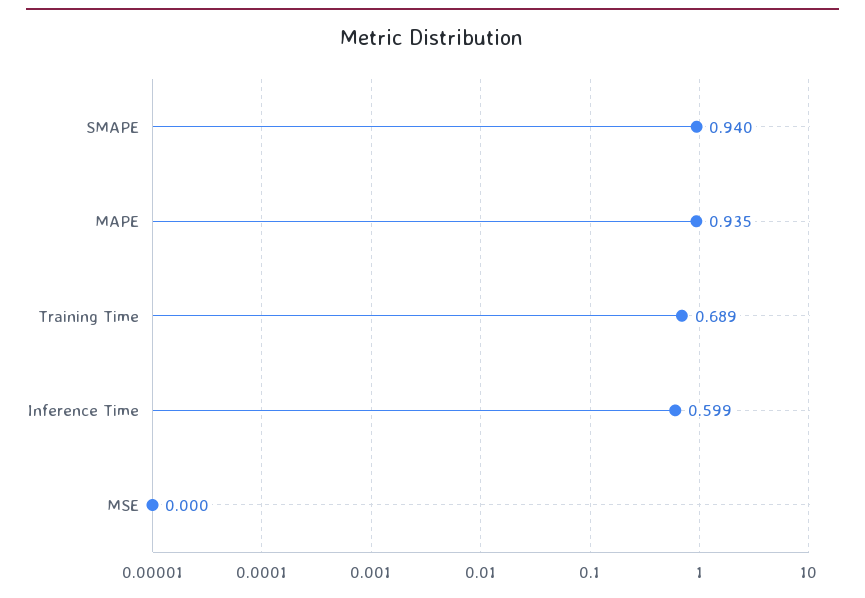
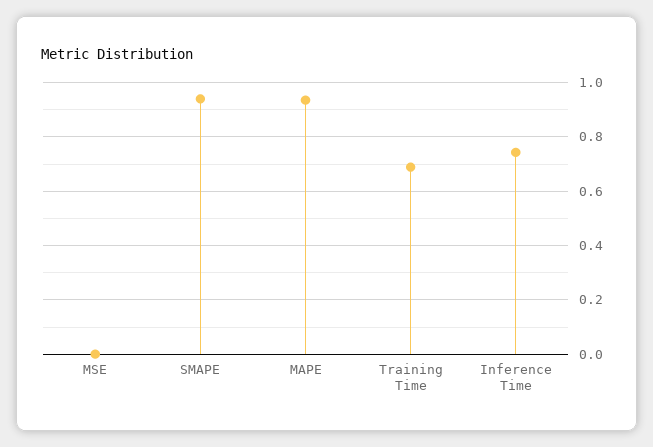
  {
    "SMAPE": 0.94,
    "MAPE": 0.935,
    "Training Time": 0.689,
-   "Inference Time": 0.599,
+   "Inference Time": 0.75,
    "MSE": 0
  }

